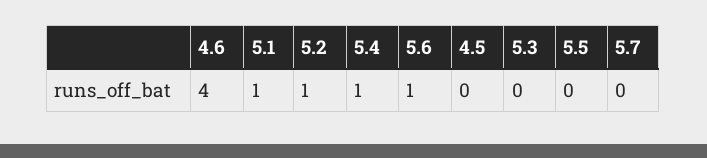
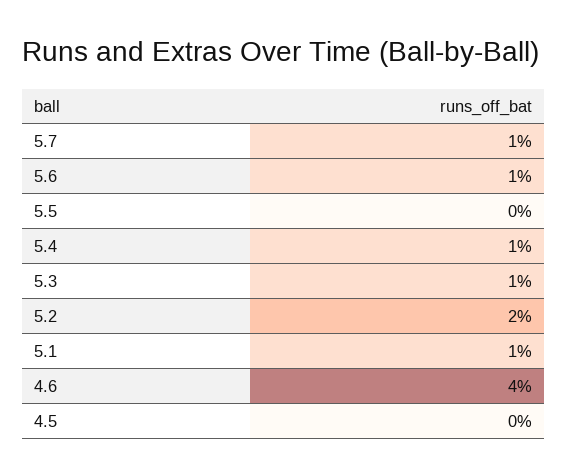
  {
    "4.6": 4,
    "5.1": 1,
-   "5.2": 1,
+   "5.2": 2,
    "5.4": 1,
    "5.6": 1,
    "4.5": 0,
-   "5.3": 0,
+   "5.3": 1,
    "5.5": 0,
-   "5.7": 0
+   "5.7": 1
  }

